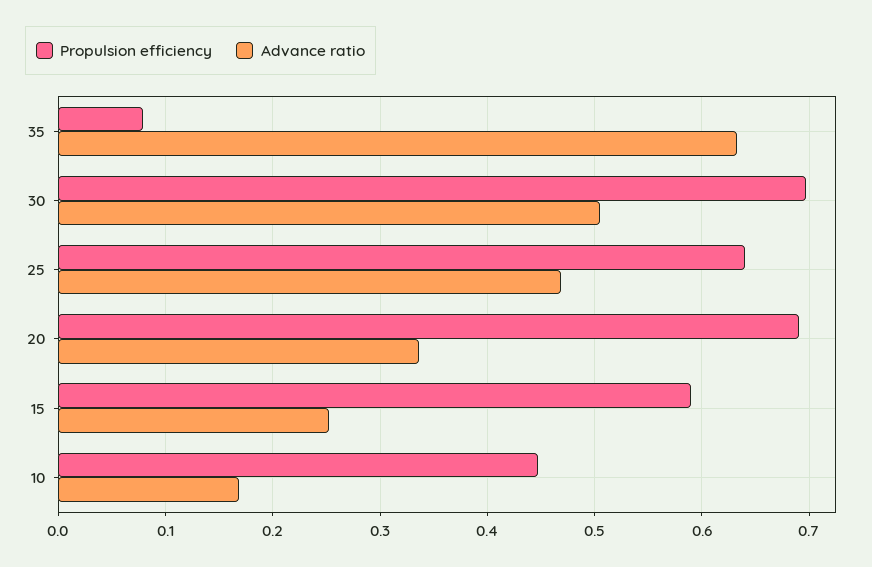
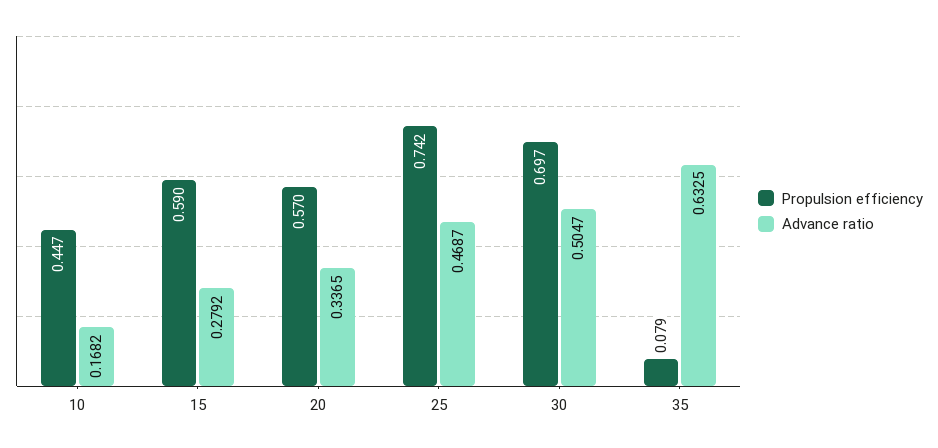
  {
    "Propulsion efficiency": {
      "35": 0.079,
      "30": 0.697,
-     "25": 0.64,
+     "25": 0.742,
-     "20": 0.69,
+     "20": 0.57,
      "15": 0.59,
      "10": 0.447
    },
    "Advance ratio": {
      "35": 0.6325,
      "30": 0.5047,
      "25": 0.4687,
      "20": 0.3365,
-     "15": 0.25,
+     "15": 0.2792,
      "10": 0.1682
    }
  }

